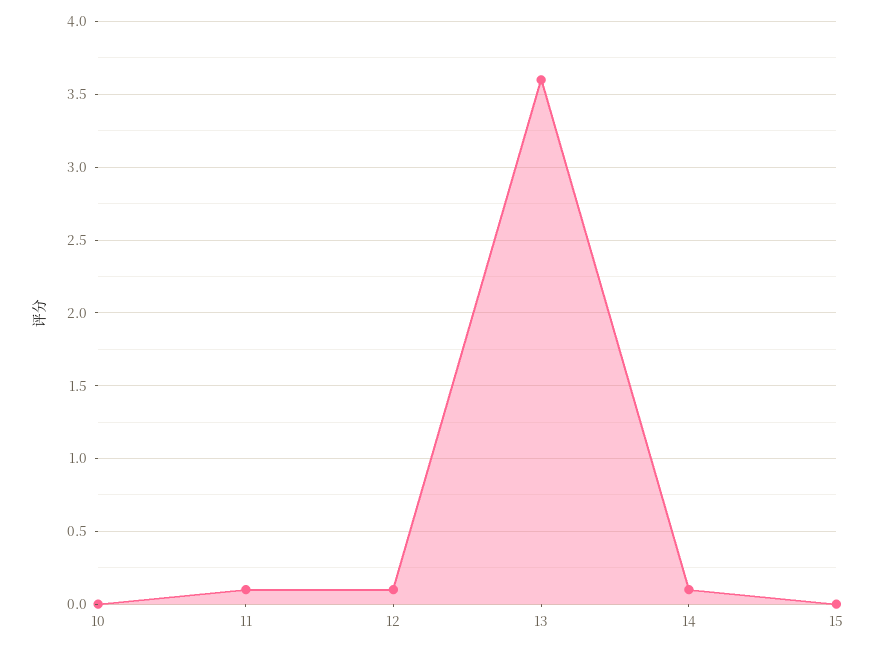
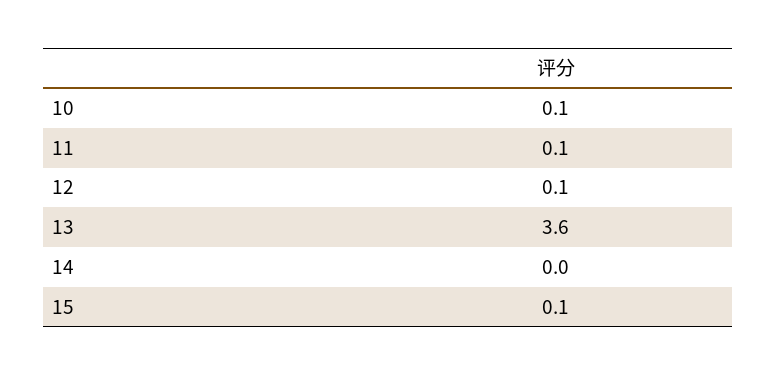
  {
-   "10": 0,
+   "10": 0.1,
    "11": 0.1,
    "12": 0.1,
    "13": 3.6,
-   "14": 0.1,
+   "14": 0,
-   "15": 0
+   "15": 0.1
  }

